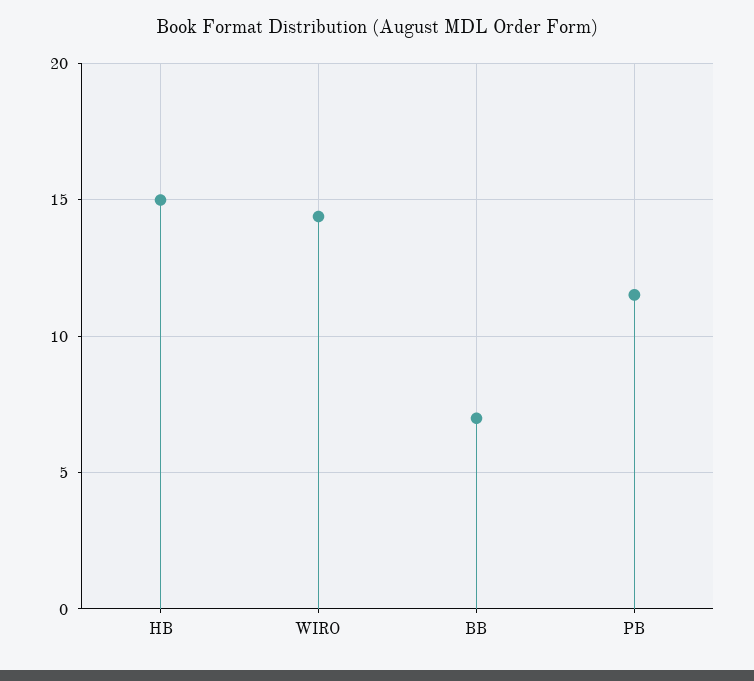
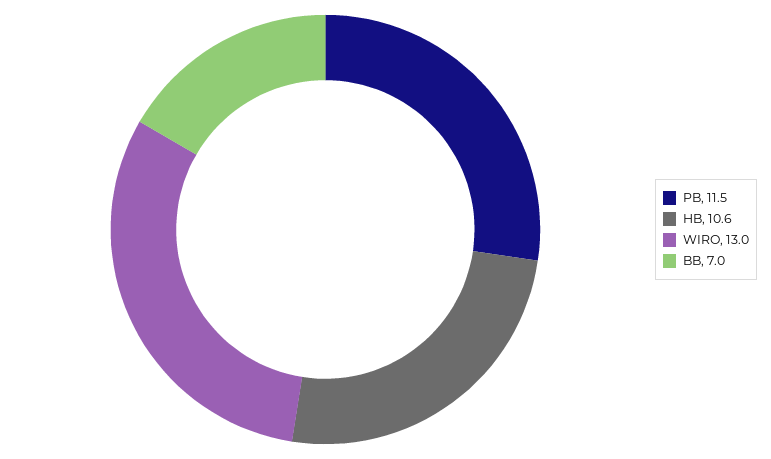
  {
-   "HB": 15,
+   "HB": 10.6,
-   "WIRO": 14.5,
+   "WIRO": 13,
    "BB": 7,
    "PB": 11.5
  }

